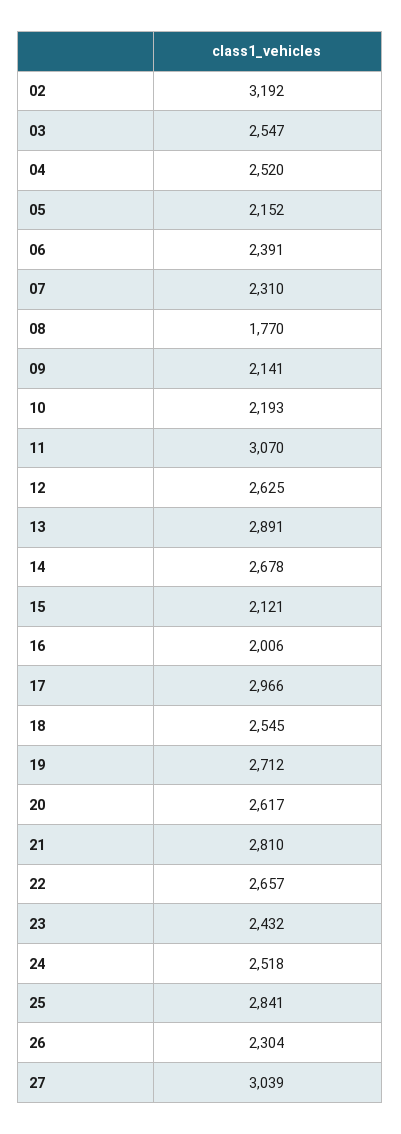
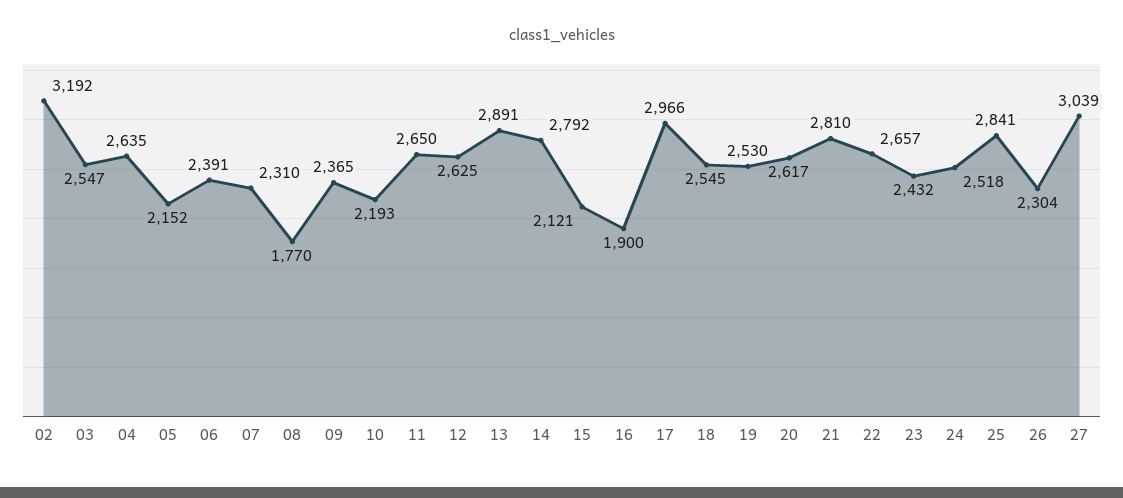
  {
    "02": 3192,
    "03": 2547,
-   "04": 2520,
+   "04": 2635,
    "05": 2152,
    "06": 2391,
    "07": 2310,
    "08": 1770,
-   "09": 2141,
+   "09": 2365,
    "10": 2193,
-   "11": 3070,
+   "11": 2650,
    "12": 2625,
    "13": 2891,
-   "14": 2678,
+   "14": 2792,
    "15": 2121,
-   "16": 2006,
+   "16": 1900,
    "17": 2966,
    "18": 2545,
-   "19": 2712,
+   "19": 2530,
    "20": 2617,
    "21": 2810,
    "22": 2657,
    "23": 2432,
    "24": 2518,
    "25": 2841,
    "26": 2304,
    "27": 3039
  }

